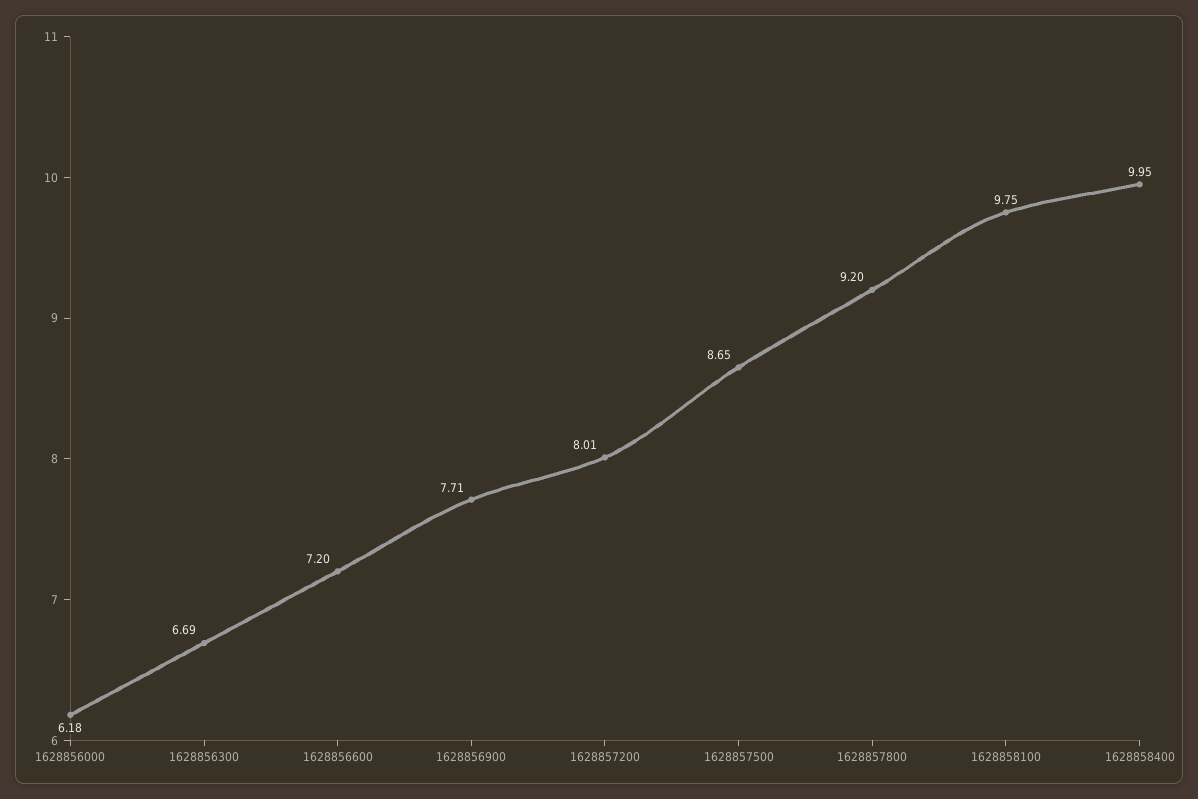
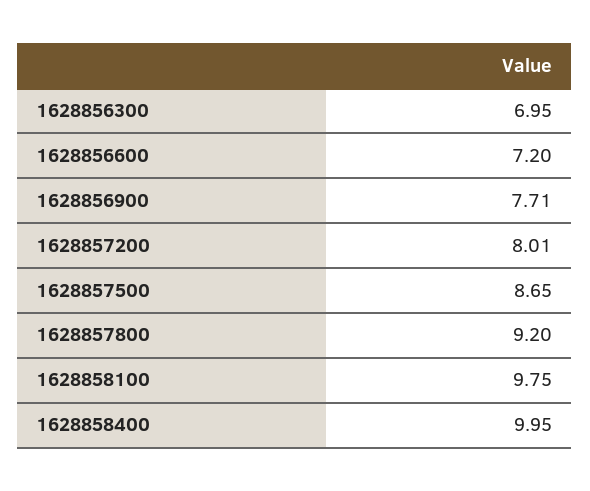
  {
-   "1628856000": 6.18,
-   "1628856300": 6.69,
+   "1628856300": 6.95,
    "1628856600": 7.2,
    "1628856900": 7.71,
    "1628857200": 8.01,
    "1628857500": 8.65,
    "1628857800": 9.2,
    "1628858100": 9.75,
    "1628858400": 9.95
  }

